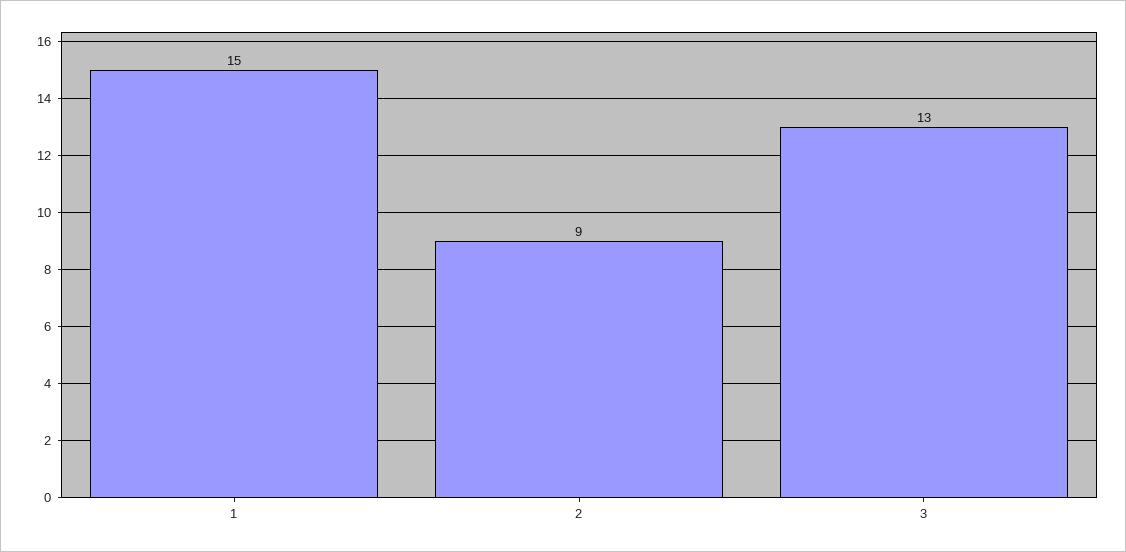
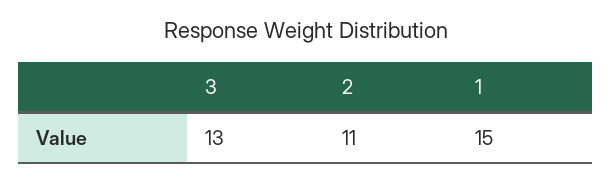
  {
    "1": 15,
-   "2": 9,
+   "2": 11,
    "3": 13
  }

